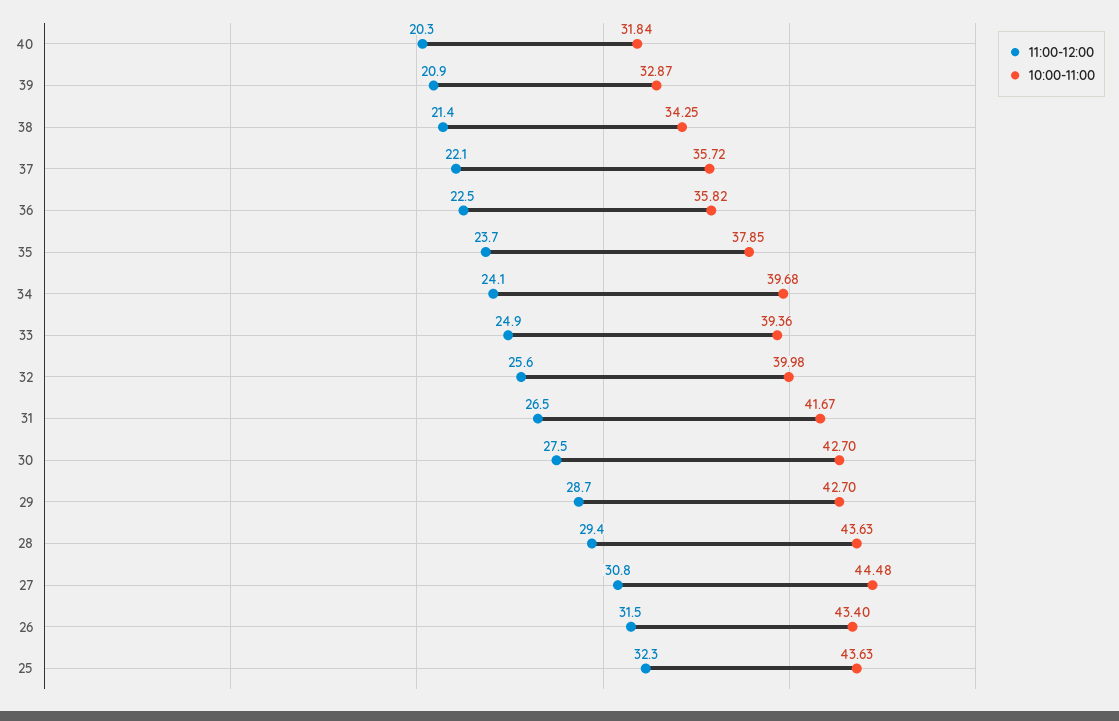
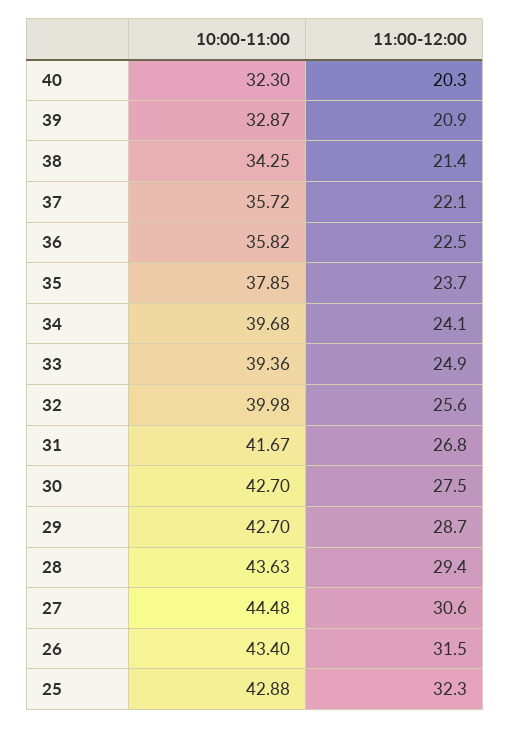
  {
    "11:00-12:00": {
      "40": 20.3,
      "39": 20.9,
      "38": 21.4,
      "37": 22.1,
      "36": 22.5,
      "35": 23.7,
      "34": 24.1,
      "33": 24.9,
      "32": 25.6,
-     "31": 26.5,
+     "31": 26.8,
      "30": 27.5,
      "29": 28.7,
      "28": 29.4,
-     "27": 30.8,
+     "27": 30.6,
      "26": 31.5,
      "25": 32.3
    },
    "10:00-11:00": {
-     "40": 31.84,
+     "40": 32.3,
      "39": 32.87,
      "38": 34.25,
      "37": 35.72,
      "36": 35.82,
      "35": 37.85,
      "34": 39.68,
      "33": 39.36,
      "32": 39.98,
      "31": 41.67,
      "30": 42.7,
      "29": 42.7,
      "28": 43.63,
      "27": 44.48,
      "26": 43.4,
-     "25": 43.63
+     "25": 42.88
    }
  }

